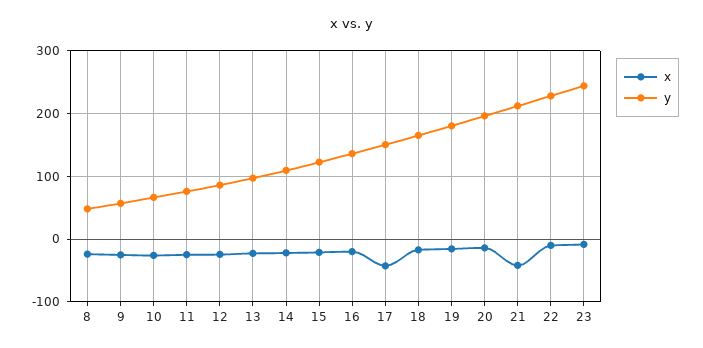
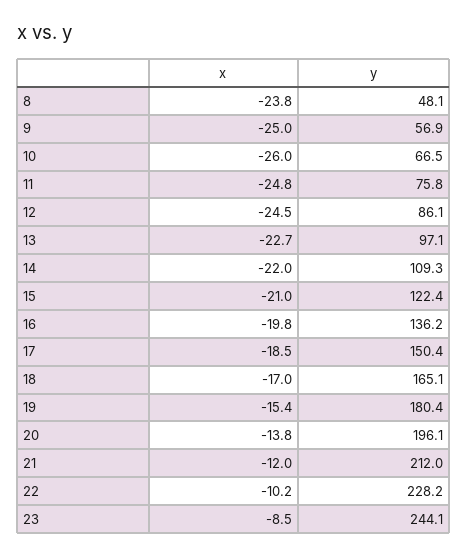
  {
    "x": {
      "8": -23.8,
      "9": -25,
      "10": -26,
      "11": -24.8,
      "12": -24.5,
      "13": -22.7,
      "14": -22,
      "15": -21,
      "16": -19.8,
-     "17": -40,
+     "17": -18.5,
      "18": -17,
      "19": -15.4,
      "20": -13.8,
-     "21": -40,
+     "21": -12,
      "22": -10.2,
      "23": -8.5
    },
    "y": {
      "8": 48.1,
      "9": 56.9,
      "10": 66.5,
      "11": 75.8,
      "12": 86.1,
      "13": 97.1,
      "14": 109.3,
      "15": 122.4,
      "16": 136.2,
      "17": 150.4,
      "18": 165.1,
      "19": 180.4,
      "20": 196.1,
      "21": 212,
      "22": 228.2,
      "23": 244.1
    }
  }

